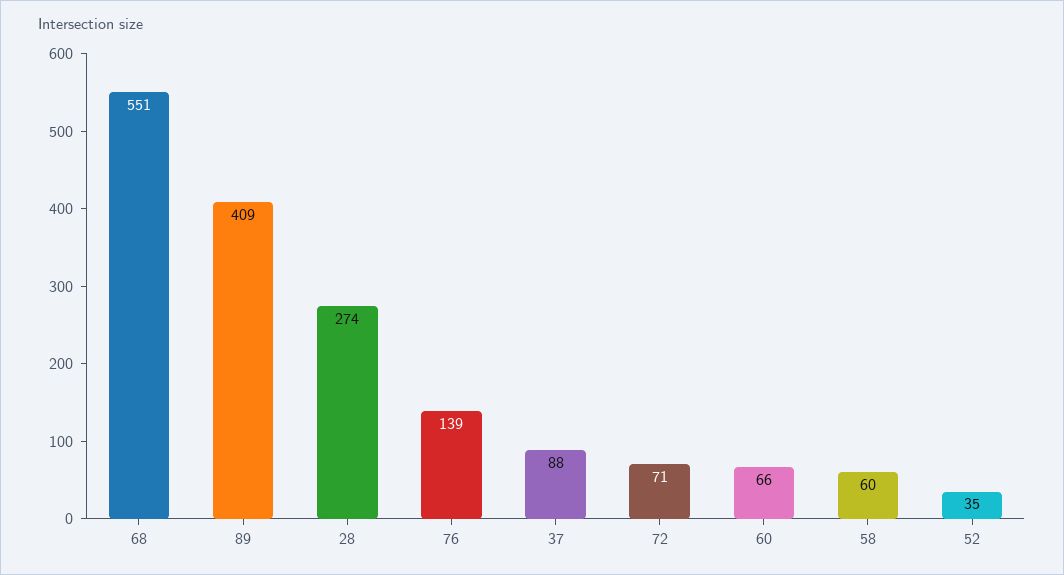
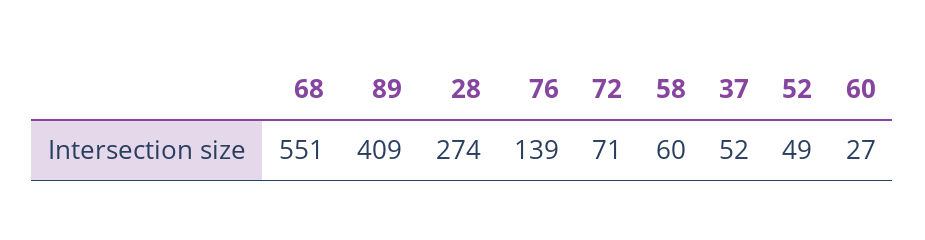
  {
    "68": 551,
    "89": 409,
    "28": 274,
    "76": 139,
-   "37": 88,
+   "37": 52,
    "72": 71,
-   "60": 66,
+   "60": 27,
    "58": 60,
-   "52": 35
+   "52": 49
  }

